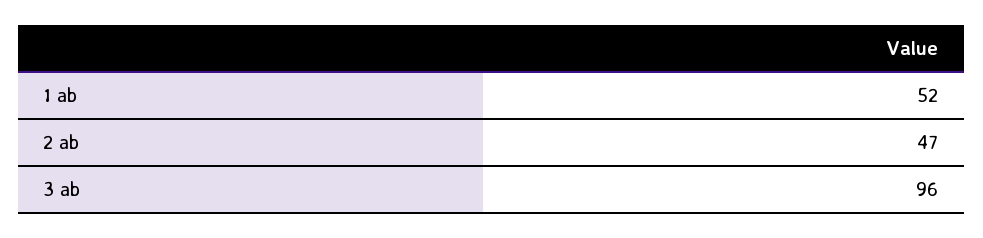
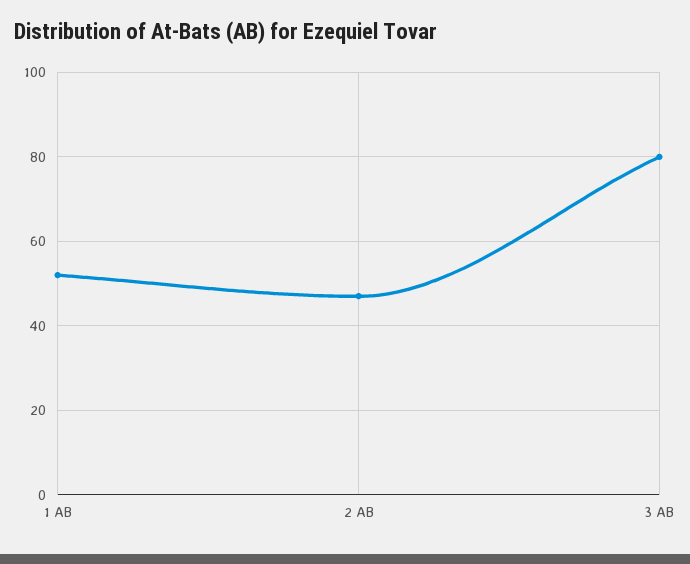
  {
    "1 ab": 52,
    "2 ab": 47,
-   "3 ab": 96
+   "3 ab": 80
  }

